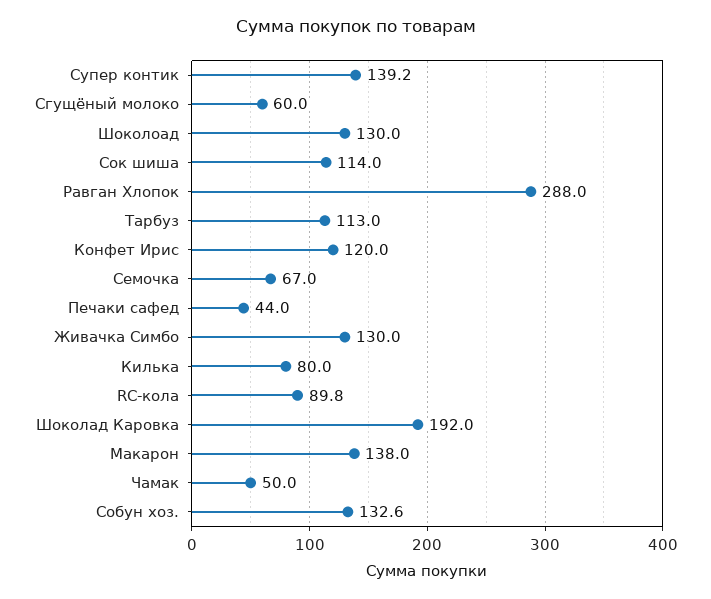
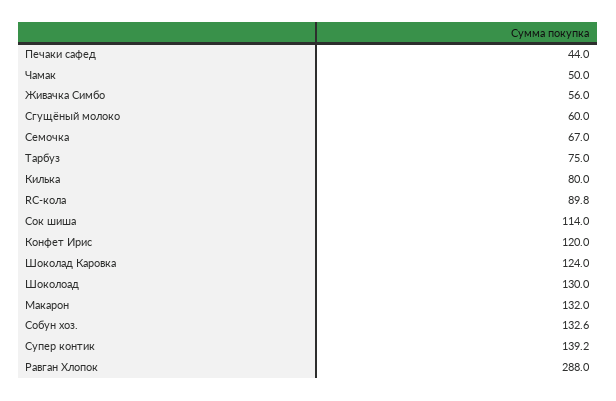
  {
    "Супер контик": 139.2,
    "Сгущёный молоко": 60,
    "Шоколоад": 130,
    "Сок шиша": 114,
    "Равган Хлопок": 288,
-   "Тарбуз": 113,
+   "Тарбуз": 75,
    "Конфет Ирис": 120,
    "Семочка": 67,
    "Печаки сафед": 44,
-   "Живачка Симбо": 130,
+   "Живачка Симбо": 56,
    "Килька": 80,
    "RC-кола": 89.8,
-   "Шоколад Каровка": 192,
+   "Шоколад Каровка": 124,
-   "Макарон": 138,
+   "Макарон": 132,
    "Чамак": 50,
    "Собун хоз.": 132.6
  }

